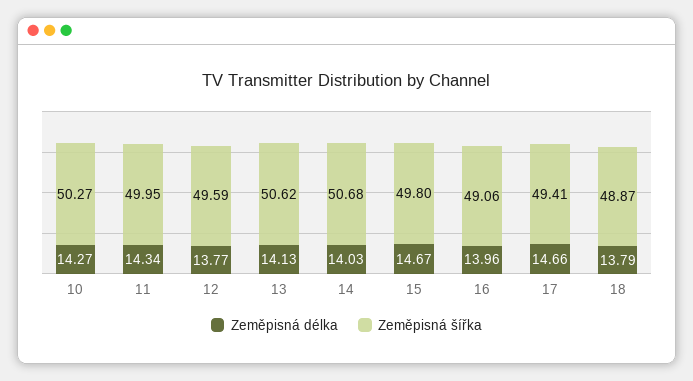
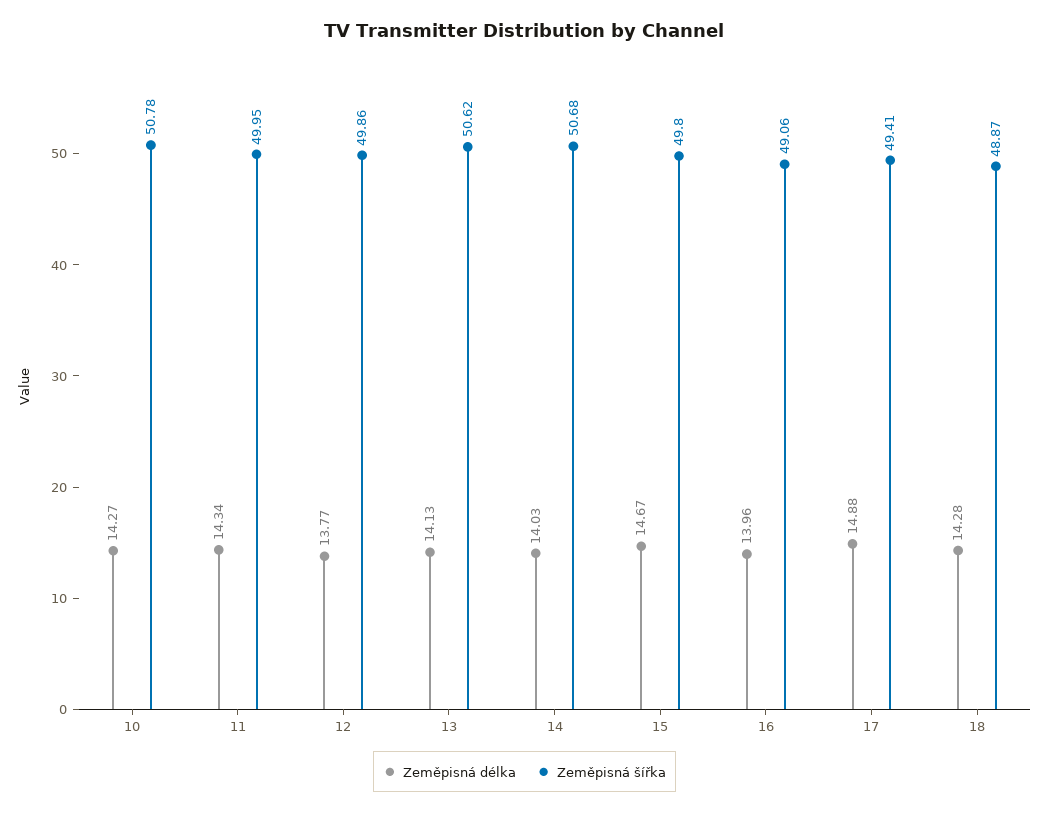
  {
    "Zeměpisná délka": {
      "10": 14.27,
      "11": 14.34,
      "12": 13.77,
      "13": 14.13,
      "14": 14.03,
      "15": 14.67,
      "16": 13.96,
-     "17": 14.66,
+     "17": 14.88,
-     "18": 13.79
+     "18": 14.28
    },
    "Zeměpisná šířka": {
-     "10": 50.27,
+     "10": 50.78,
      "11": 49.95,
-     "12": 49.59,
+     "12": 49.86,
      "13": 50.62,
      "14": 50.68,
      "15": 49.8,
      "16": 49.06,
      "17": 49.41,
      "18": 48.87
    }
  }

